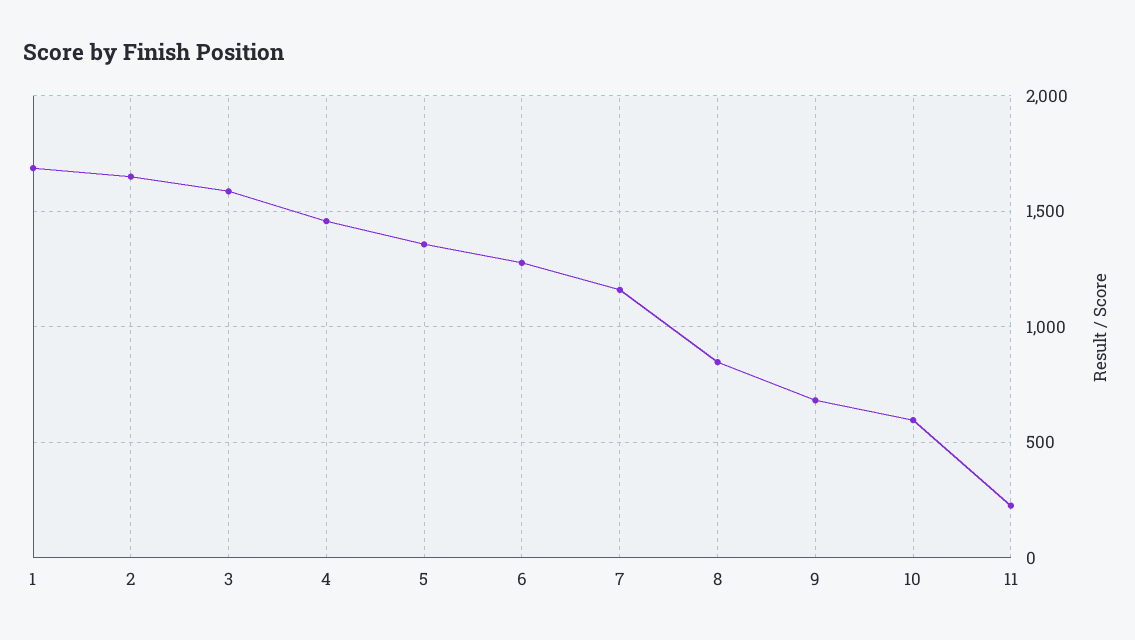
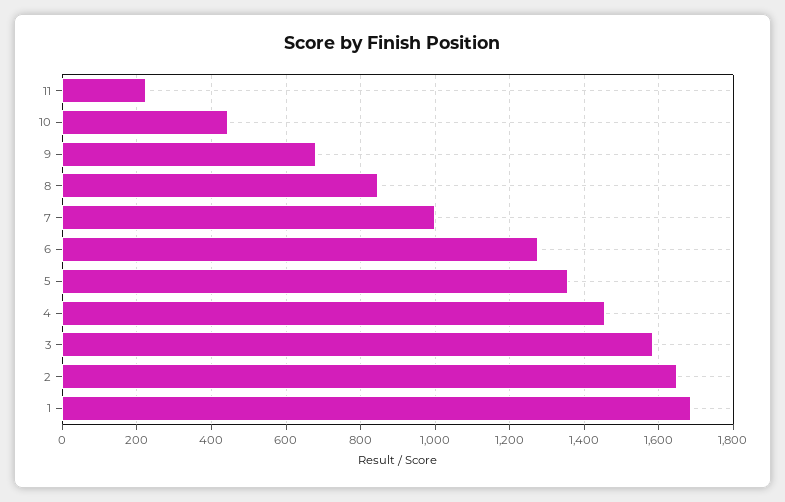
  {
    "1": 1680,
    "2": 1640,
    "3": 1580,
    "4": 1460,
    "5": 1360,
    "6": 1280,
-   "7": 1150,
+   "7": 1000,
    "8": 840,
    "9": 680,
-   "10": 600,
+   "10": 440,
    "11": 220
  }

